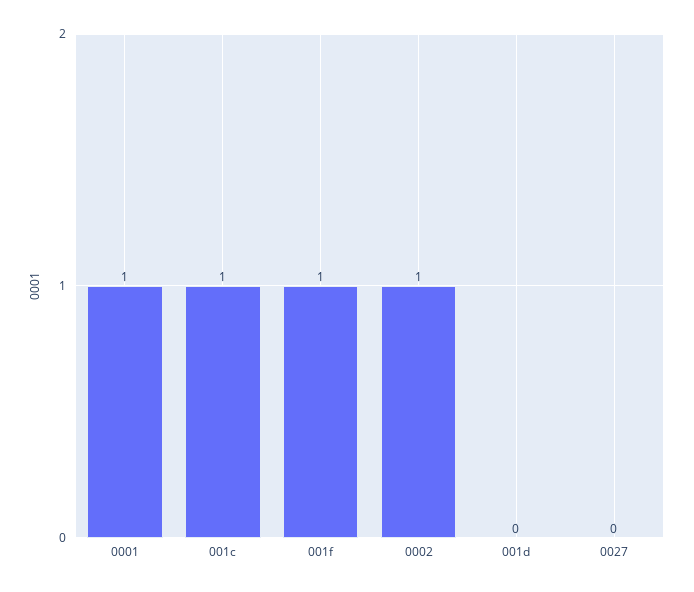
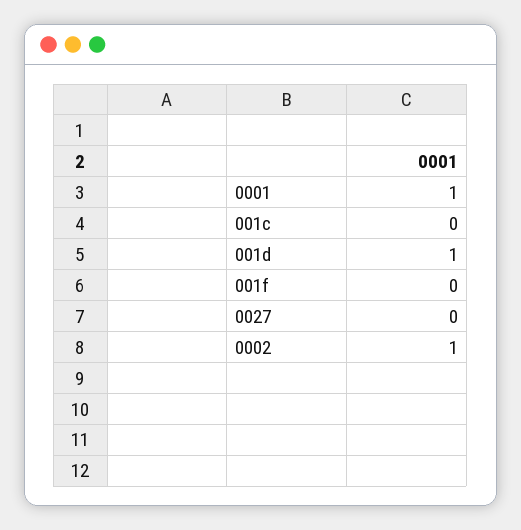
  {
    "0001": 1,
-   "001c": 1,
+   "001c": 0,
-   "001f": 1,
+   "001f": 0,
    "0002": 1,
-   "001d": 0,
+   "001d": 1,
    "0027": 0
  }

